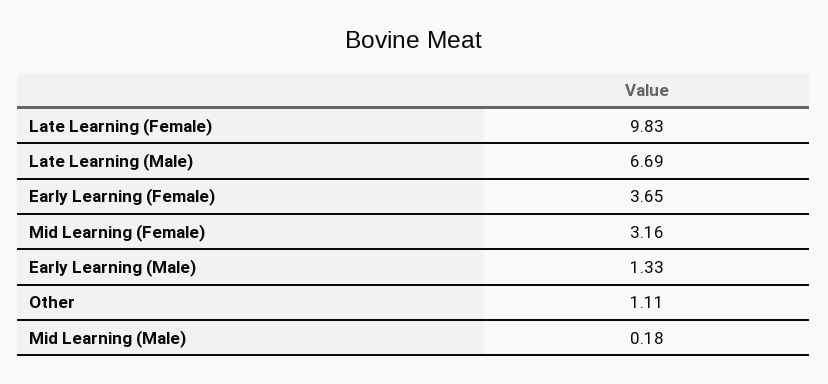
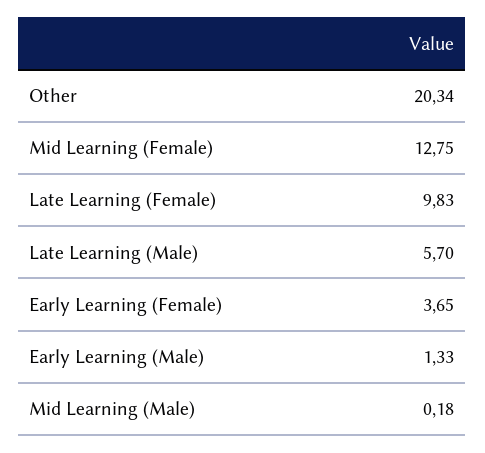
  {
    "Late Learning (Female)": 9.83,
-   "Late Learning (Male)": 6.69,
+   "Late Learning (Male)": 5.7,
    "Early Learning (Female)": 3.65,
-   "Mid Learning (Female)": 3.16,
+   "Mid Learning (Female)": 12.75,
    "Early Learning (Male)": 1.33,
-   "Other": 1.11,
+   "Other": 20.34,
    "Mid Learning (Male)": 0.18
  }

